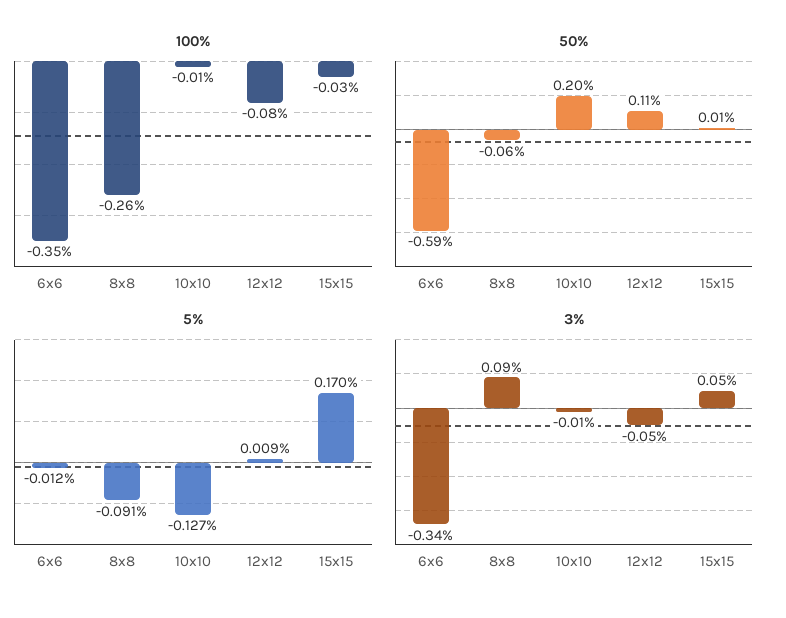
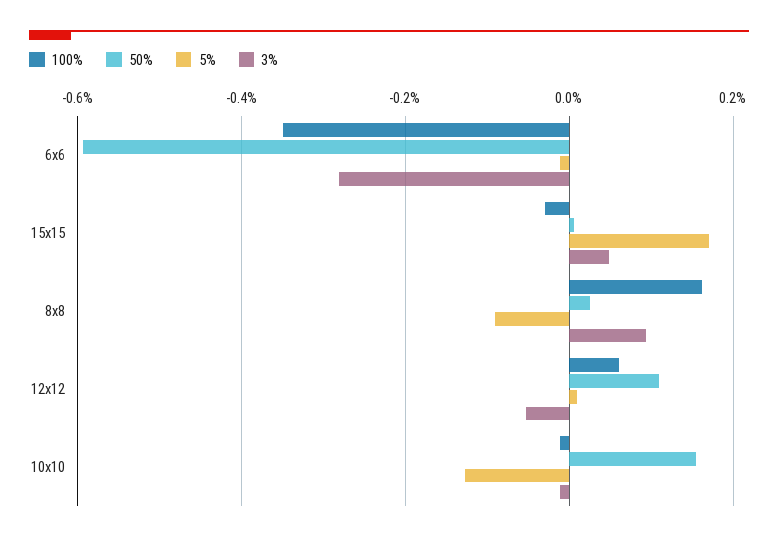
  {
    "100%": {
      "6x6": -0.35,
-     "8x8": -0.26,
+     "8x8": 0.16,
      "10x10": -0.01,
-     "12x12": -0.08,
+     "12x12": 0.06,
      "15x15": -0.03
    },
    "50%": {
      "6x6": -0.59,
-     "8x8": -0.06,
+     "8x8": 0.02,
-     "10x10": 0.2,
+     "10x10": 0.16,
      "12x12": 0.11,
      "15x15": 0.01
    },
    "5%": {
      "6x6": -0.012,
      "8x8": -0.091,
      "10x10": -0.127,
      "12x12": 0.009,
      "15x15": 0.17
    },
    "3%": {
-     "6x6": -0.34,
+     "6x6": -0.28,
      "8x8": 0.09,
      "10x10": -0.01,
      "12x12": -0.05,
      "15x15": 0.05
    }
  }

